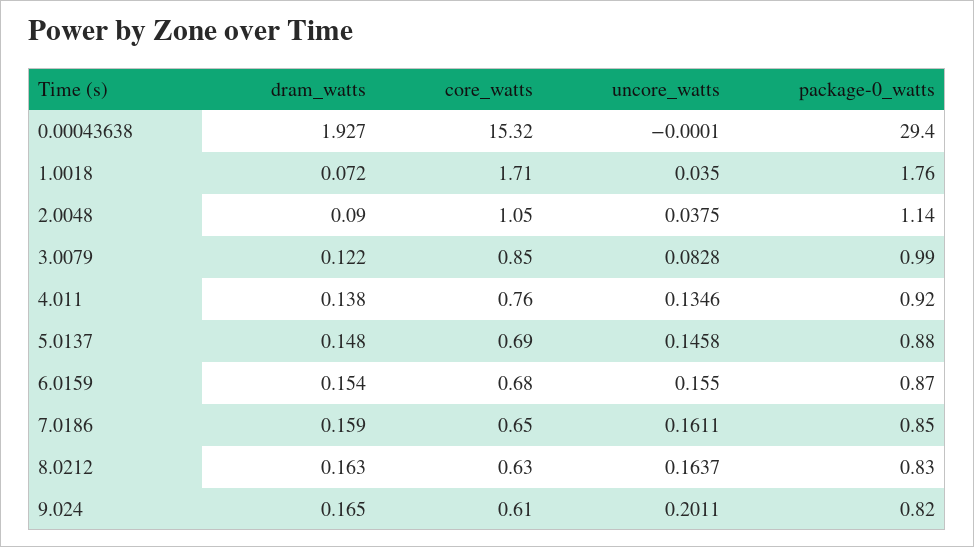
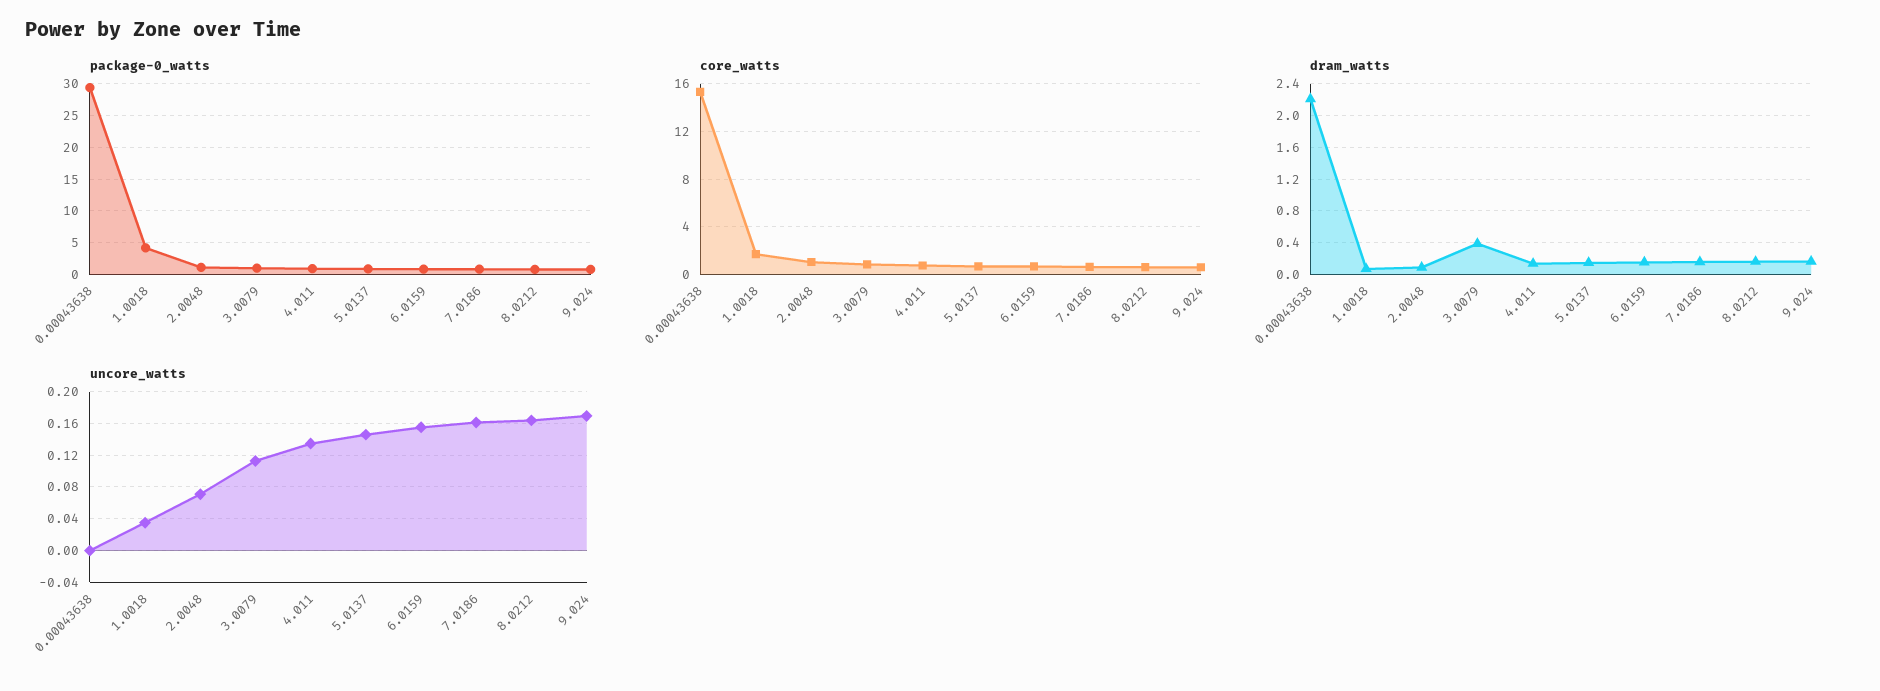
  {
    "dram_watts": {
-     "0.00043638": 1.927,
+     "0.00043638": 2.2,
      "1.0018": 0.072,
      "2.0048": 0.09,
-     "3.0079": 0.122,
+     "3.0079": 0.4,
      "4.011": 0.138,
      "5.0137": 0.148,
      "6.0159": 0.154,
      "7.0186": 0.159,
      "8.0212": 0.163,
      "9.024": 0.165
    },
    "core_watts": {
      "0.00043638": 15.32,
      "1.0018": 1.71,
      "2.0048": 1.05,
      "3.0079": 0.85,
      "4.011": 0.76,
      "5.0137": 0.69,
      "6.0159": 0.68,
      "7.0186": 0.65,
      "8.0212": 0.63,
      "9.024": 0.61
    },
    "uncore_watts": {
      "0.00043638": -0.0001,
      "1.0018": 0.035,
-     "2.0048": 0.0375,
+     "2.0048": 0.07,
-     "3.0079": 0.0828,
+     "3.0079": 0.11,
      "4.011": 0.1346,
      "5.0137": 0.1458,
      "6.0159": 0.155,
      "7.0186": 0.1611,
      "8.0212": 0.1637,
-     "9.024": 0.2011
+     "9.024": 0.17
    },
    "package-0_watts": {
      "0.00043638": 29.4,
-     "1.0018": 1.76,
+     "1.0018": 4,
      "2.0048": 1.14,
      "3.0079": 0.99,
      "4.011": 0.92,
      "5.0137": 0.88,
      "6.0159": 0.87,
      "7.0186": 0.85,
      "8.0212": 0.83,
      "9.024": 0.82
    }
  }

